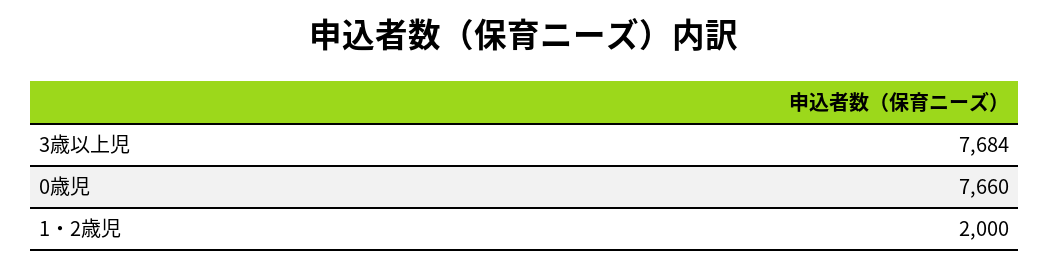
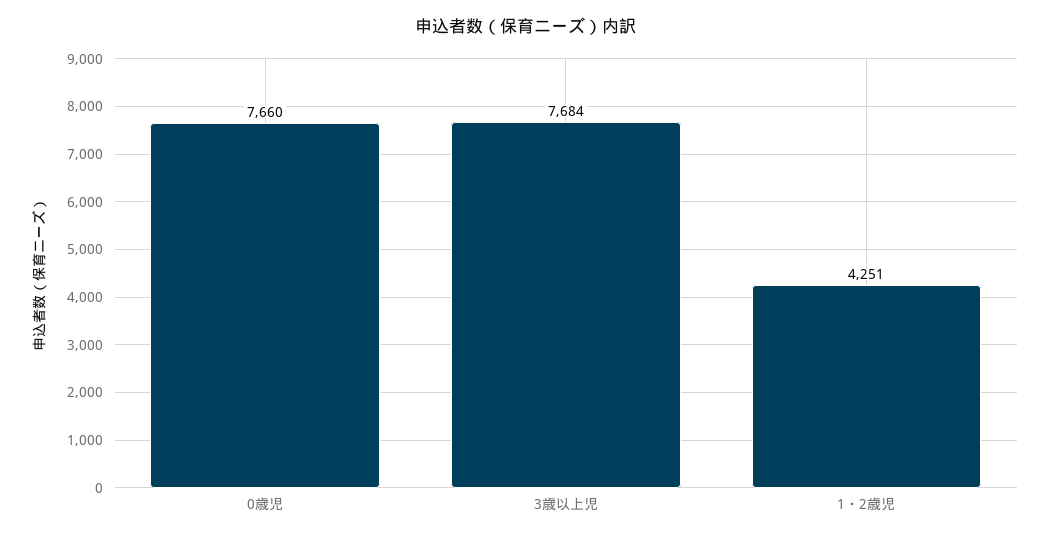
  {
    "3歳以上児": 7684,
    "0歳児": 7660,
-   "1・2歳児": 2000
+   "1・2歳児": 4251
  }

